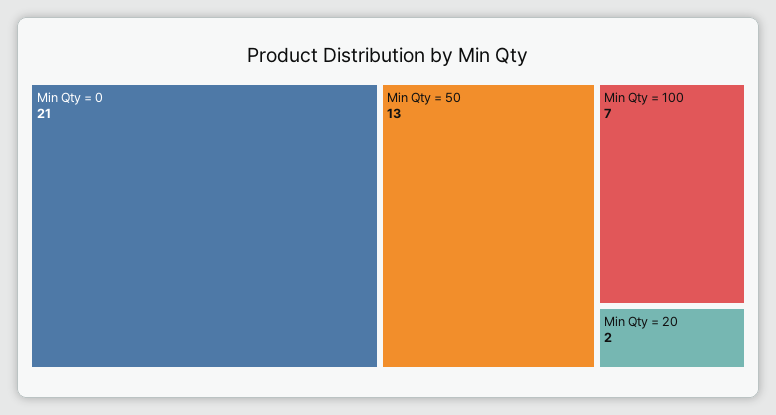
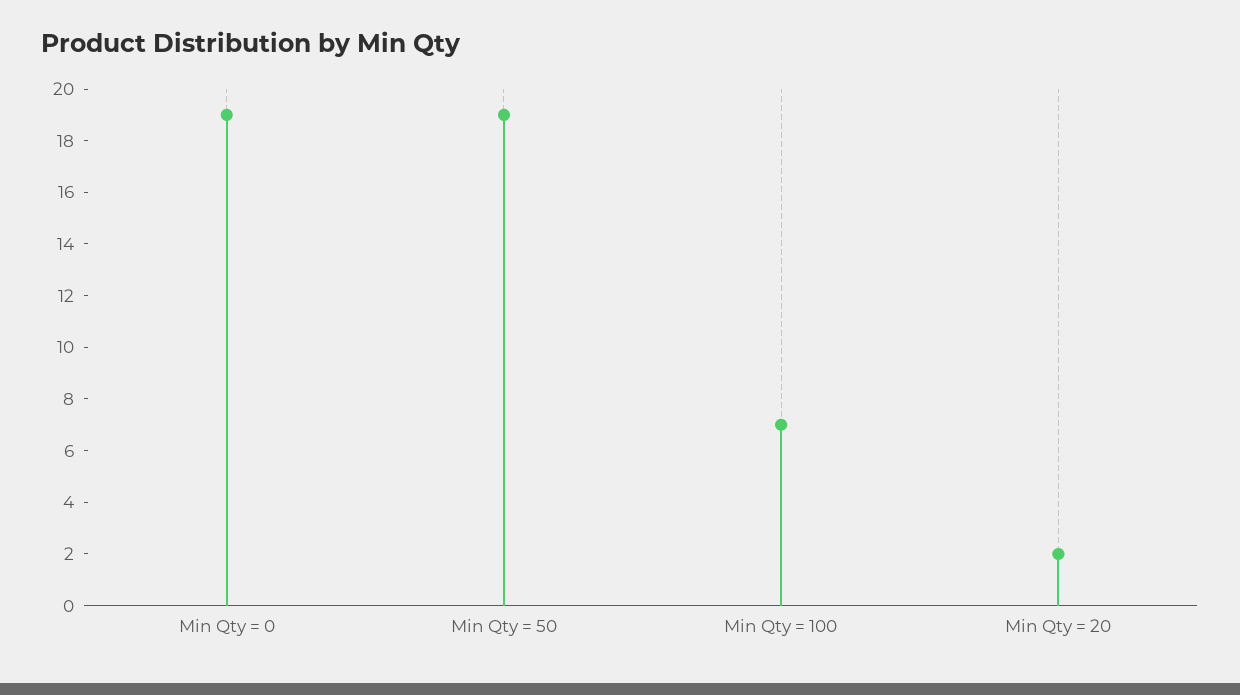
  {
-   "Min Qty = 0": 21,
+   "Min Qty = 0": 19,
-   "Min Qty = 50": 13,
+   "Min Qty = 50": 19,
    "Min Qty = 100": 7,
    "Min Qty = 20": 2
  }

